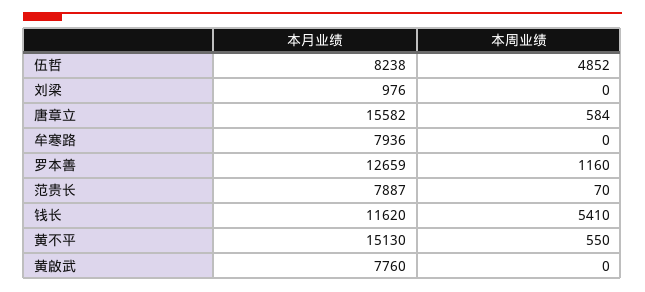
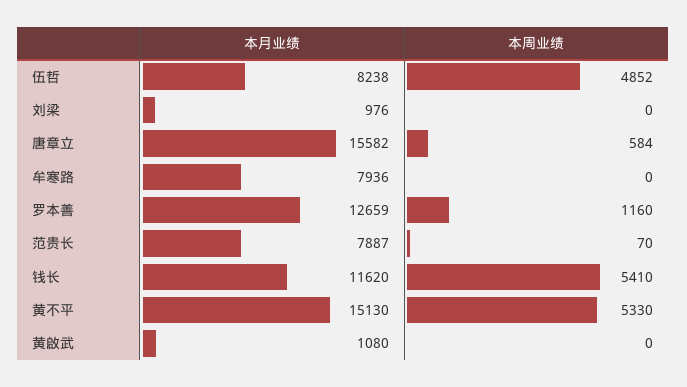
  {
    "本月业绩": {
      "伍哲": 8238,
      "刘梁": 976,
      "唐章立": 15582,
      "牟寒路": 7936,
      "罗本善": 12659,
      "范贵长": 7887,
      "钱长": 11620,
      "黄不平": 15130,
-     "黄啟武": 7760
+     "黄啟武": 1080
    },
    "本周业绩": {
      "伍哲": 4852,
      "刘梁": 0,
      "唐章立": 584,
      "牟寒路": 0,
      "罗本善": 1160,
      "范贵长": 70,
      "钱长": 5410,
-     "黄不平": 550,
+     "黄不平": 5330,
      "黄啟武": 0
    }
  }

